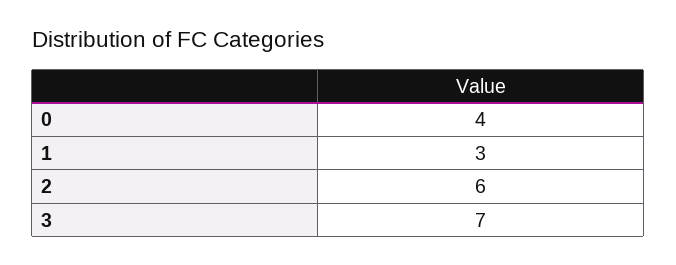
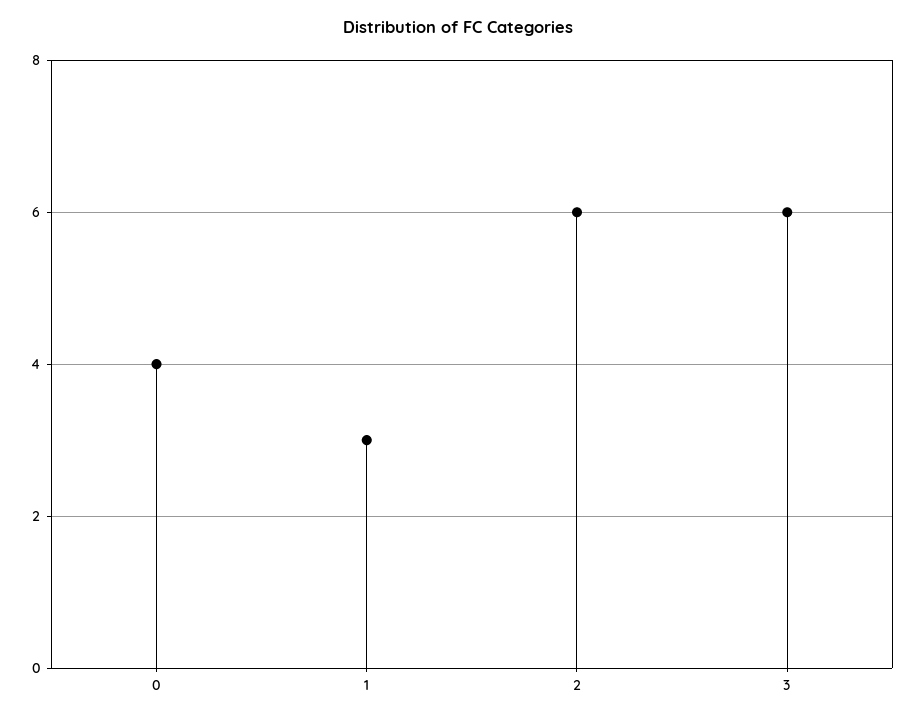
  {
    "0": 4,
    "1": 3,
    "2": 6,
-   "3": 7
+   "3": 6
  }

